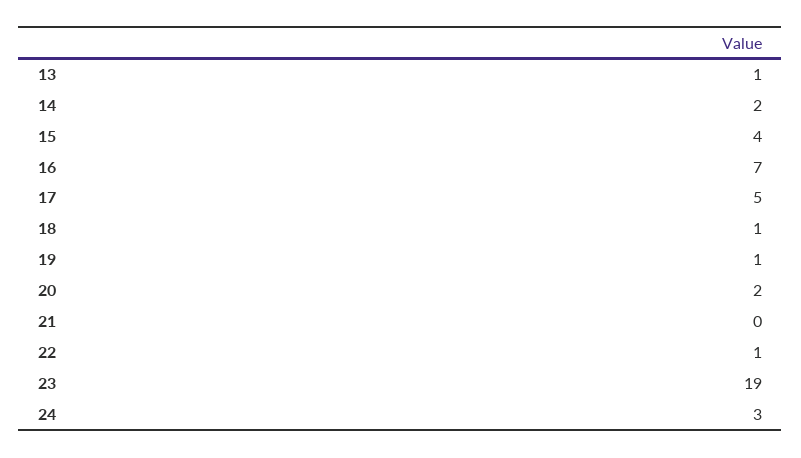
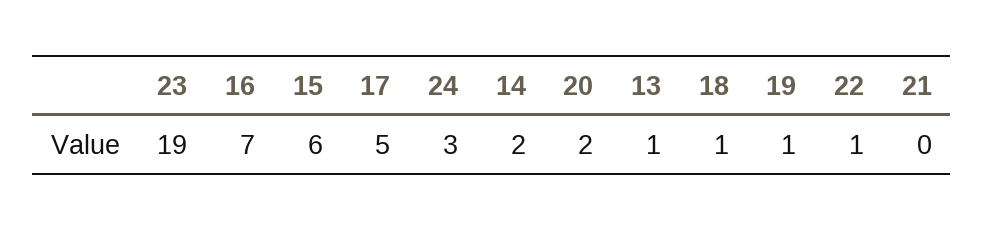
  {
    "13": 1,
    "14": 2,
-   "15": 4,
+   "15": 6,
    "16": 7,
    "17": 5,
    "18": 1,
    "19": 1,
    "20": 2,
    "21": 0,
    "22": 1,
    "23": 19,
    "24": 3
  }

